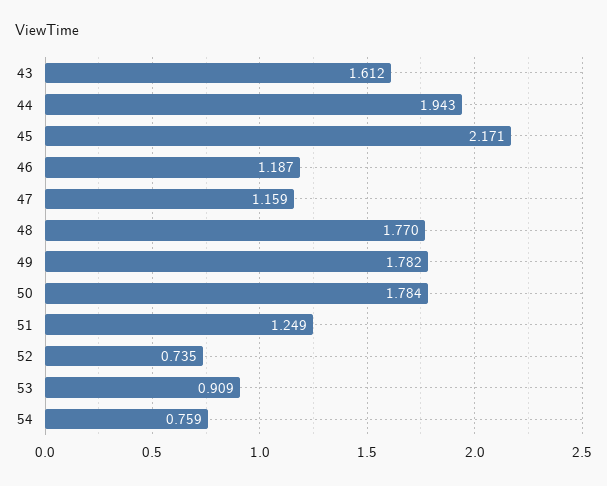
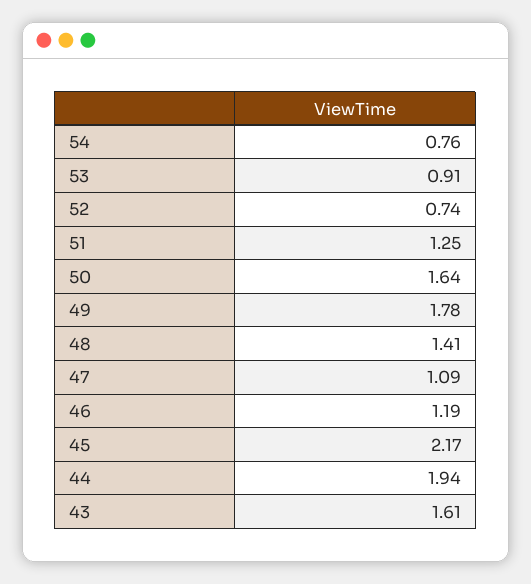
  {
    "43": 1.612,
    "44": 1.943,
    "45": 2.171,
    "46": 1.187,
-   "47": 1.159,
+   "47": 1.09,
-   "48": 1.77,
+   "48": 1.41,
    "49": 1.782,
-   "50": 1.784,
+   "50": 1.64,
    "51": 1.249,
    "52": 0.735,
    "53": 0.909,
    "54": 0.759
  }

